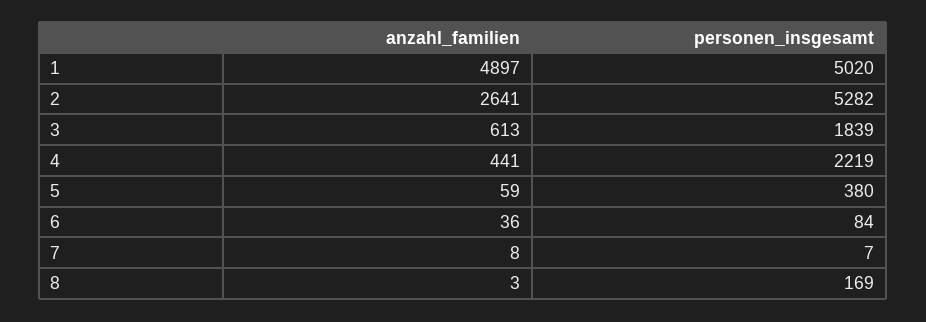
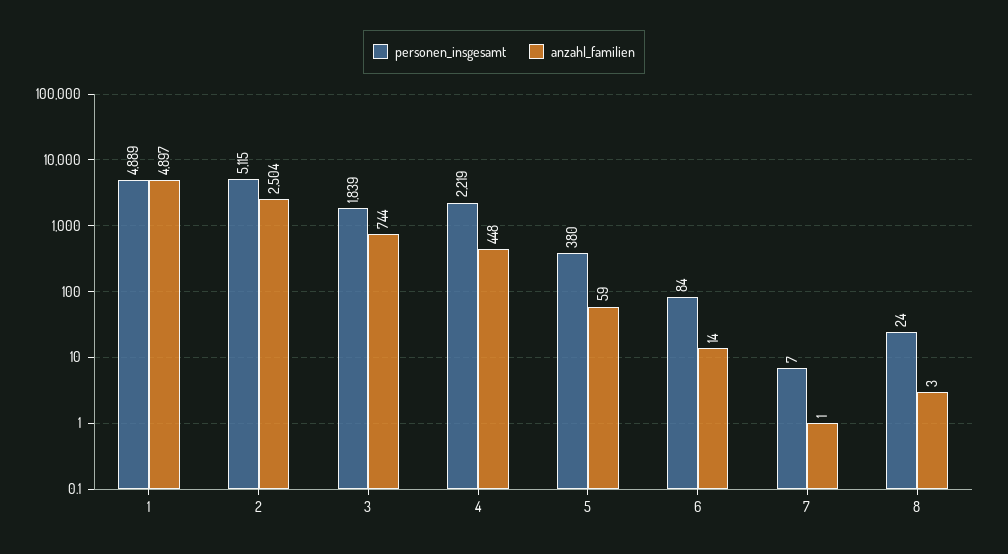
  {
    "anzahl_familien": {
      "1": 4897,
-     "2": 2641,
+     "2": 2504,
-     "3": 613,
+     "3": 744,
-     "4": 441,
+     "4": 448,
      "5": 59,
-     "6": 36,
+     "6": 14,
-     "7": 8,
+     "7": 1,
      "8": 3
    },
    "personen_insgesamt": {
-     "1": 5020,
+     "1": 4889,
-     "2": 5282,
+     "2": 5115,
      "3": 1839,
      "4": 2219,
      "5": 380,
      "6": 84,
      "7": 7,
-     "8": 169
+     "8": 24
    }
  }

